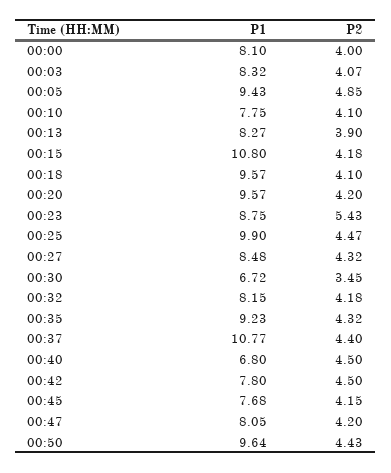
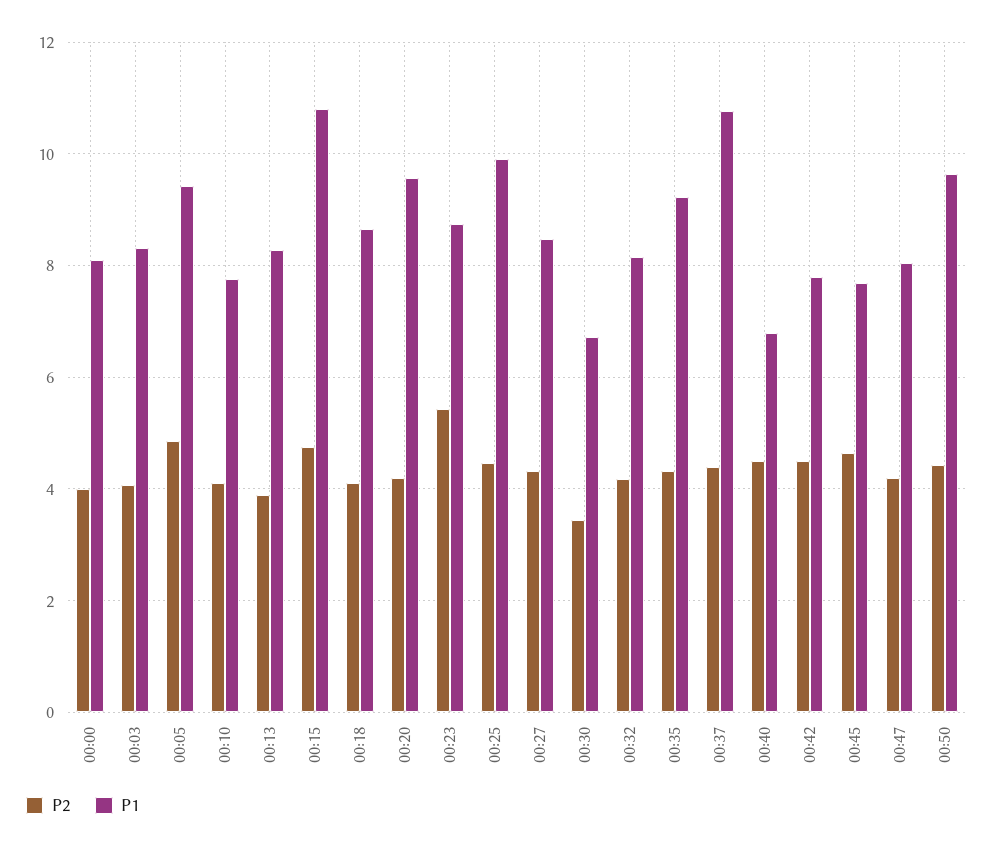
  {
    "P1": {
      "00:00": 8.1,
      "00:03": 8.32,
      "00:05": 9.43,
      "00:10": 7.75,
      "00:13": 8.27,
      "00:15": 10.8,
-     "00:18": 9.57,
+     "00:18": 8.6,
      "00:20": 9.57,
      "00:23": 8.75,
      "00:25": 9.9,
      "00:27": 8.48,
      "00:30": 6.72,
      "00:32": 8.15,
      "00:35": 9.23,
      "00:37": 10.77,
      "00:40": 6.8,
      "00:42": 7.8,
      "00:45": 7.68,
      "00:47": 8.05,
      "00:50": 9.64
    },
    "P2": {
      "00:00": 4,
      "00:03": 4.07,
      "00:05": 4.85,
      "00:10": 4.1,
      "00:13": 3.9,
-     "00:15": 4.18,
+     "00:15": 4.8,
      "00:18": 4.1,
      "00:20": 4.2,
      "00:23": 5.43,
      "00:25": 4.47,
      "00:27": 4.32,
      "00:30": 3.45,
      "00:32": 4.18,
      "00:35": 4.32,
      "00:37": 4.4,
      "00:40": 4.5,
      "00:42": 4.5,
-     "00:45": 4.15,
+     "00:45": 4.6,
      "00:47": 4.2,
      "00:50": 4.43
    }
  }

